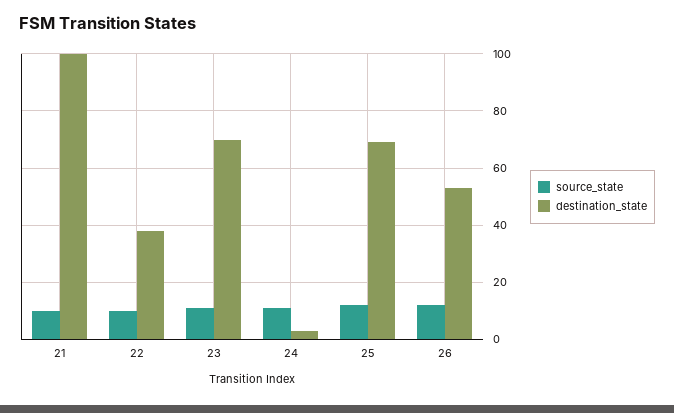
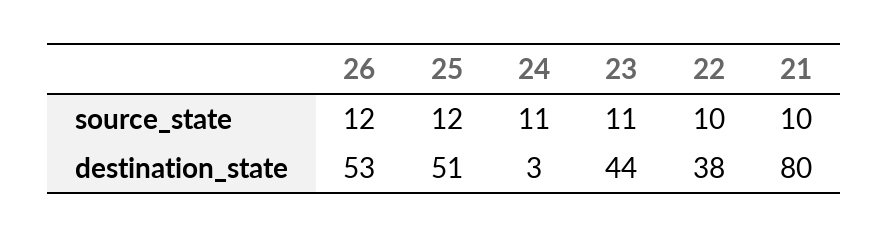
  {
    "source_state": {
      "21": 10,
      "22": 10,
      "23": 11,
      "24": 11,
      "25": 12,
      "26": 12
    },
    "destination_state": {
-     "21": 100,
+     "21": 80,
      "22": 38,
-     "23": 70,
+     "23": 44,
      "24": 3,
-     "25": 70,
+     "25": 51,
      "26": 53
    }
  }

